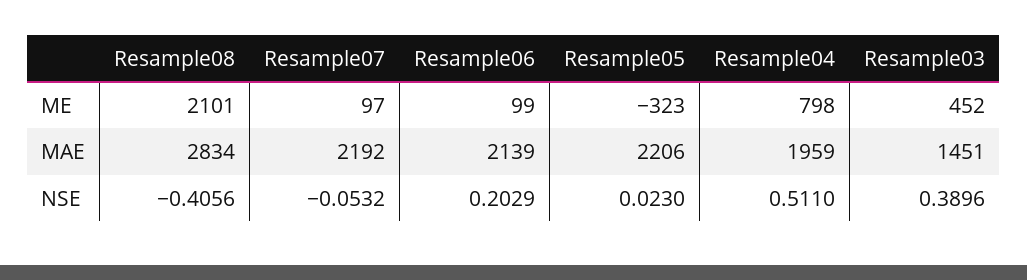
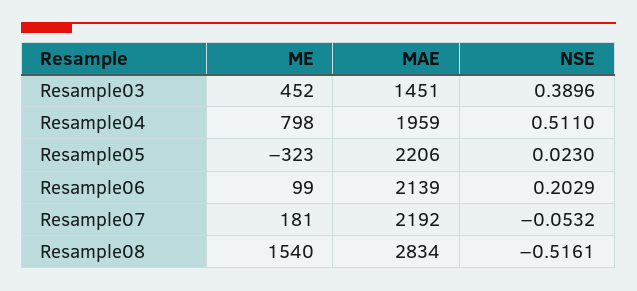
  {
    "Resample08": {
-     "ME": 2101,
+     "ME": 1540,
      "MAE": 2834,
-     "NSE": -0.4056
+     "NSE": -0.5161
    },
    "Resample07": {
-     "ME": 97,
+     "ME": 181,
      "MAE": 2192,
      "NSE": -0.0532
    },
    "Resample06": {
      "ME": 99,
      "MAE": 2139,
      "NSE": 0.2029
    },
    "Resample05": {
      "ME": -323,
      "MAE": 2206,
      "NSE": 0.023
    },
    "Resample04": {
      "ME": 798,
      "MAE": 1959,
      "NSE": 0.511
    },
    "Resample03": {
      "ME": 452,
      "MAE": 1451,
      "NSE": 0.3896
    }
  }

